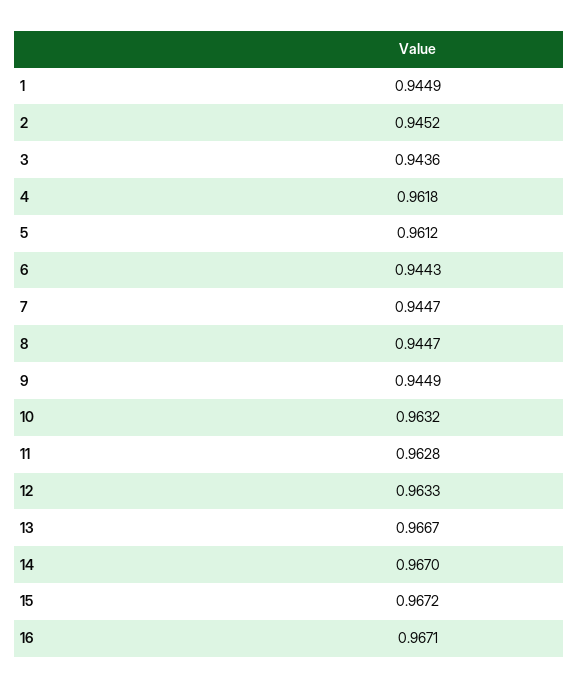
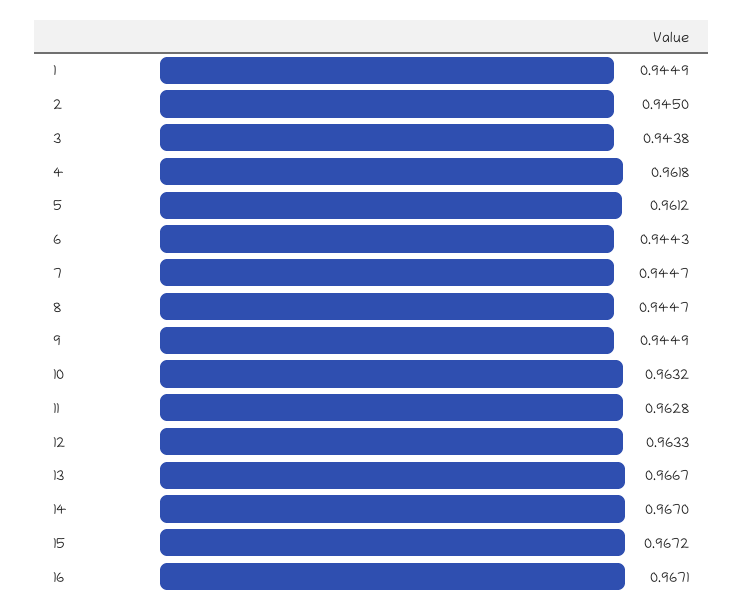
  {
    "1": 0.9449,
-   "2": 0.9452,
+   "2": 0.945,
-   "3": 0.9436,
+   "3": 0.9438,
    "4": 0.9618,
    "5": 0.9612,
    "6": 0.9443,
    "7": 0.9447,
    "8": 0.9447,
    "9": 0.9449,
    "10": 0.9632,
    "11": 0.9628,
    "12": 0.9633,
    "13": 0.9667,
    "14": 0.967,
    "15": 0.9672,
    "16": 0.9671
  }

